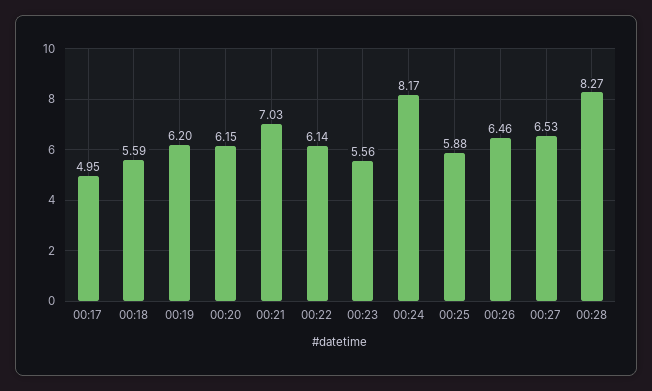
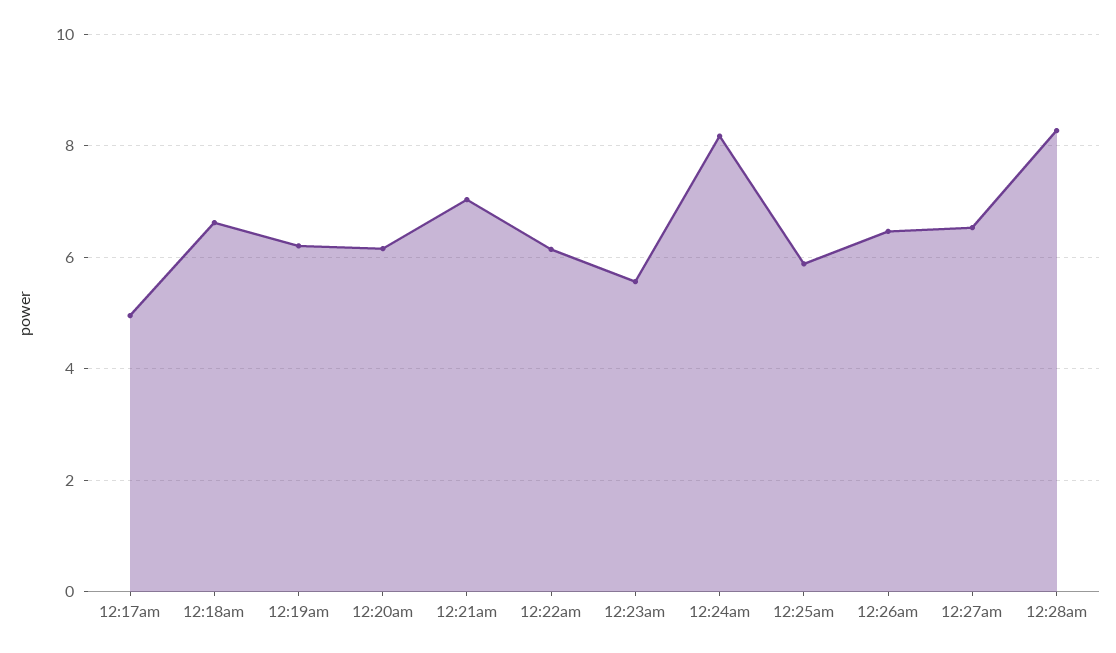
  {
    "00:17": 4.95,
-   "00:18": 5.59,
+   "00:18": 6.6,
    "00:19": 6.2,
    "00:20": 6.15,
    "00:21": 7.03,
    "00:22": 6.14,
    "00:23": 5.56,
    "00:24": 8.17,
    "00:25": 5.88,
    "00:26": 6.46,
    "00:27": 6.53,
    "00:28": 8.27
  }

